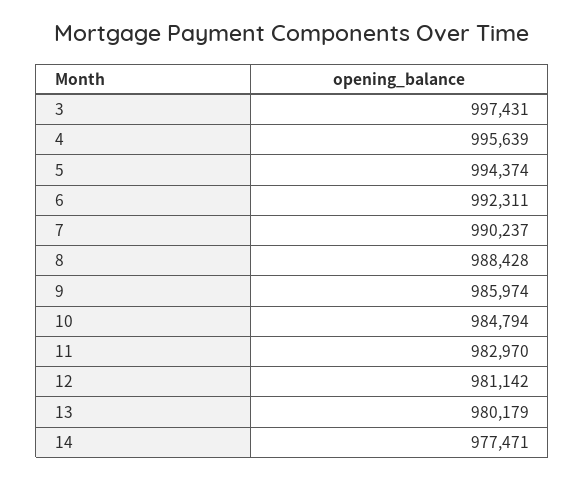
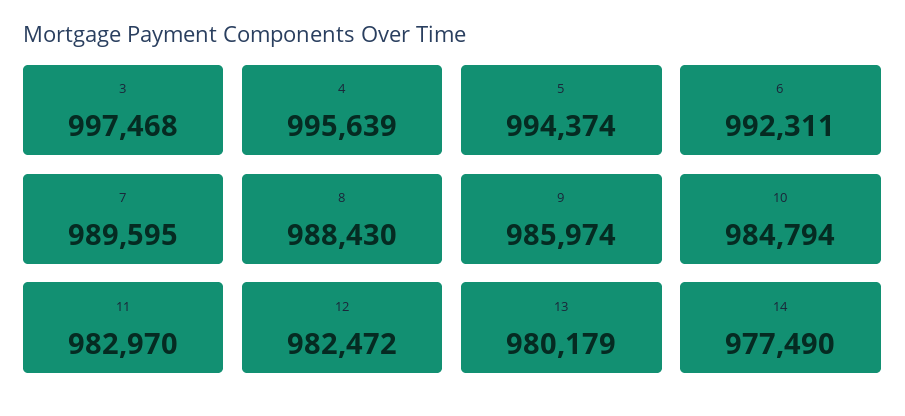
  {
-   "3": 997431,
+   "3": 997468,
    "4": 995639,
    "5": 994374,
    "6": 992311,
-   "7": 990237,
+   "7": 989595,
-   "8": 988428,
+   "8": 988430,
    "9": 985974,
    "10": 984794,
    "11": 982970,
-   "12": 981142,
+   "12": 982472,
    "13": 980179,
-   "14": 977471
+   "14": 977490
  }

